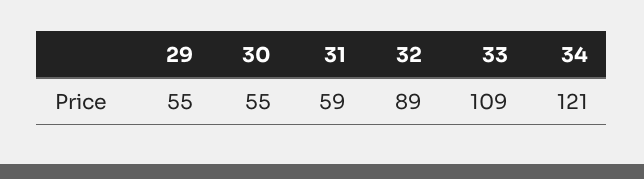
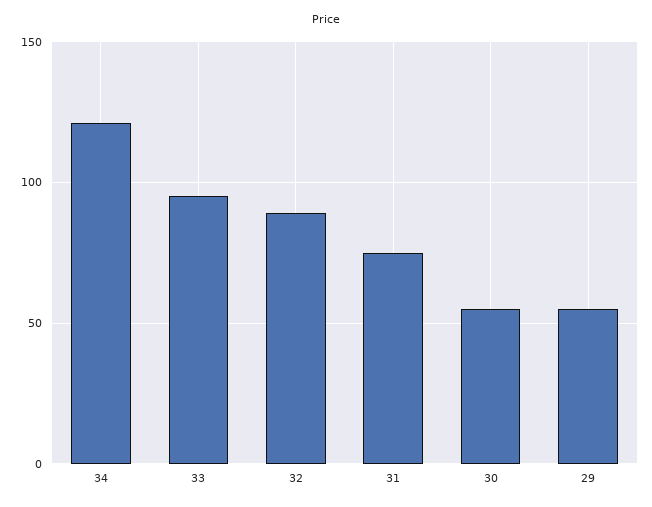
  {
    "29": 55,
    "30": 55,
-   "31": 59,
+   "31": 75,
    "32": 89,
-   "33": 109,
+   "33": 95,
    "34": 121
  }

